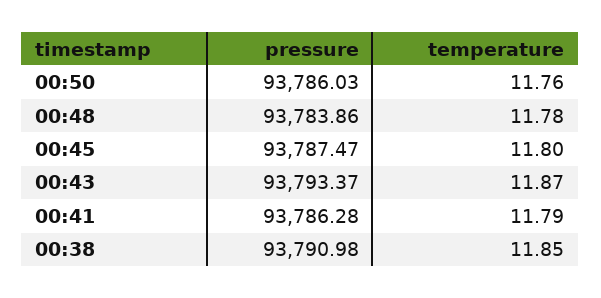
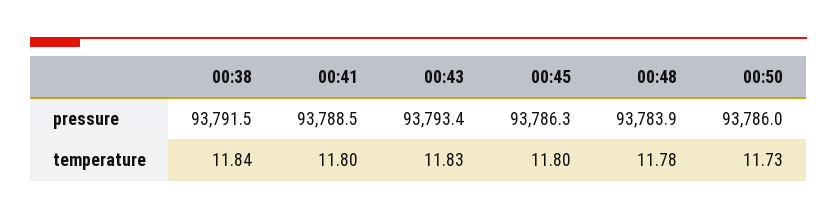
  {
    "pressure": {
      "00:50": 93786.03,
      "00:48": 93783.86,
-     "00:45": 93787.47,
+     "00:45": 93786.3,
      "00:43": 93793.37,
-     "00:41": 93786.28,
+     "00:41": 93788.5,
-     "00:38": 93790.98
+     "00:38": 93791.5
    },
    "temperature": {
-     "00:50": 11.76,
+     "00:50": 11.73,
      "00:48": 11.78,
      "00:45": 11.8,
-     "00:43": 11.87,
+     "00:43": 11.83,
-     "00:41": 11.79,
+     "00:41": 11.8,
-     "00:38": 11.85
+     "00:38": 11.84
    }
  }

